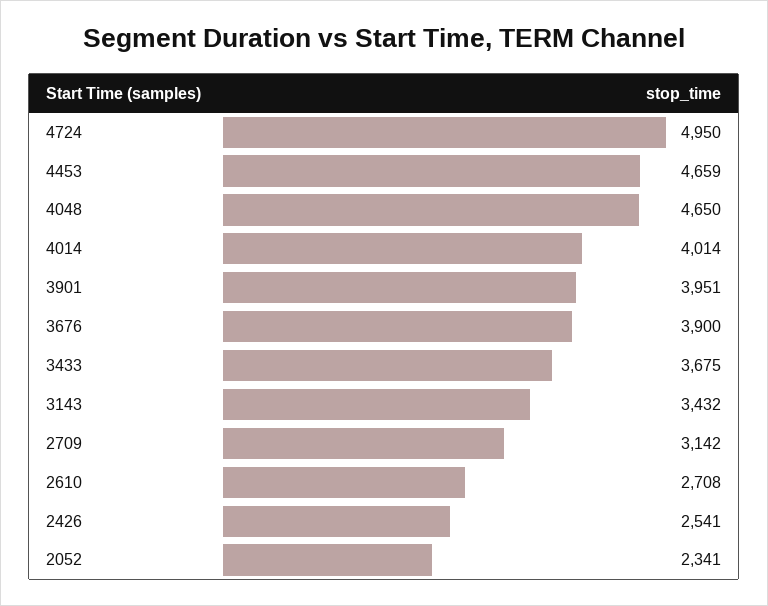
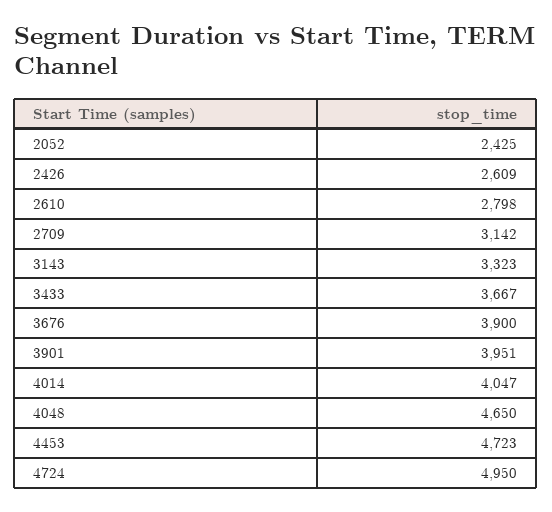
  {
    "4724": 4950,
-   "4453": 4659,
+   "4453": 4723,
    "4048": 4650,
-   "4014": 4014,
+   "4014": 4047,
    "3901": 3951,
    "3676": 3900,
-   "3433": 3675,
+   "3433": 3667,
-   "3143": 3432,
+   "3143": 3323,
    "2709": 3142,
-   "2610": 2708,
+   "2610": 2798,
-   "2426": 2541,
+   "2426": 2609,
-   "2052": 2341
+   "2052": 2425
  }

